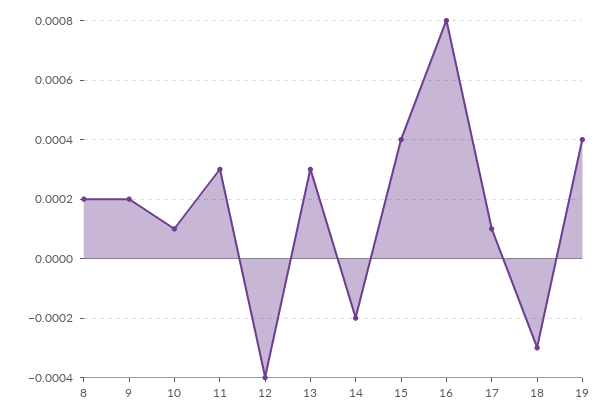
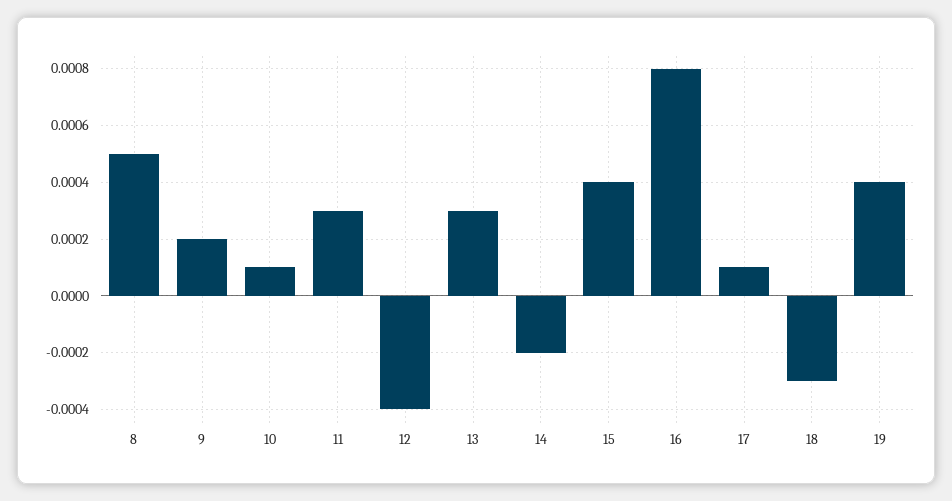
  {
-   "8": 0.0002,
+   "8": 0.0005,
    "9": 0.0002,
    "10": 0.0001,
    "11": 0.0003,
    "12": -0.0004,
    "13": 0.0003,
    "14": -0.0002,
    "15": 0.0004,
    "16": 0.0008,
    "17": 0.0001,
    "18": -0.0003,
    "19": 0.0004
  }

